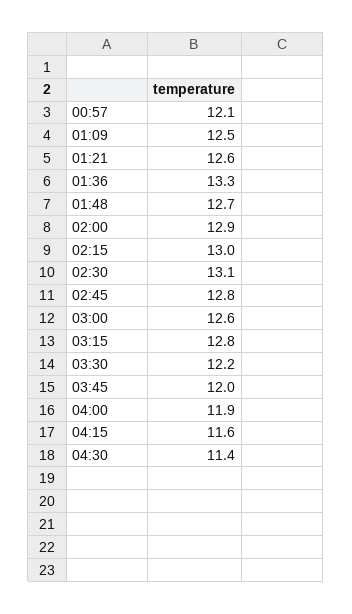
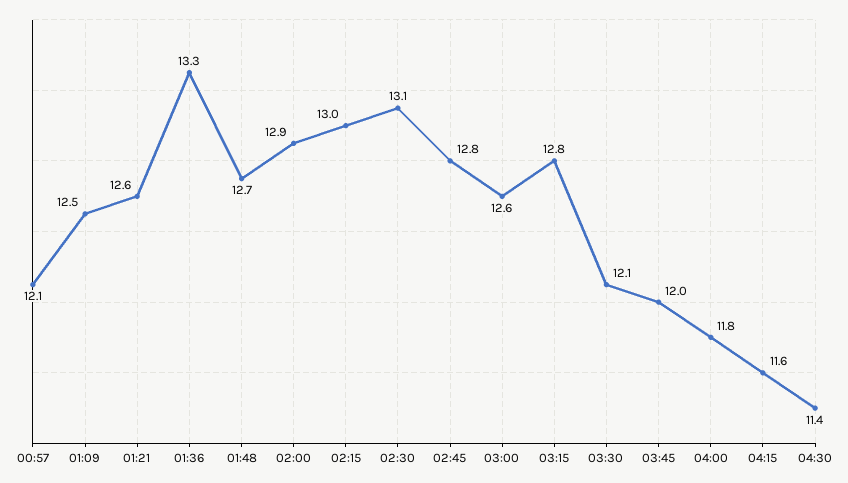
  {
    "00:57": 12.1,
    "01:09": 12.5,
    "01:21": 12.6,
    "01:36": 13.3,
    "01:48": 12.7,
    "02:00": 12.9,
    "02:15": 13,
    "02:30": 13.1,
    "02:45": 12.8,
    "03:00": 12.6,
    "03:15": 12.8,
-   "03:30": 12.2,
+   "03:30": 12.1,
    "03:45": 12,
-   "04:00": 11.9,
+   "04:00": 11.8,
    "04:15": 11.6,
    "04:30": 11.4
  }

